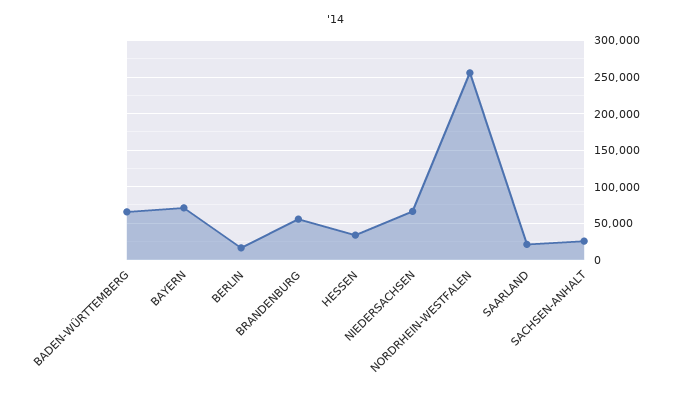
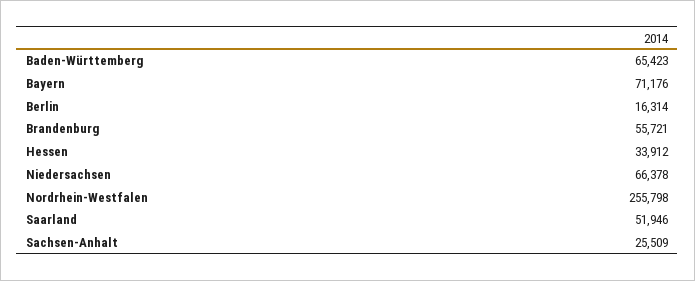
  {
    "BADEN-WÜRTTEMBERG": 65423,
    "BAYERN": 71176,
    "BERLIN": 16314,
    "BRANDENBURG": 55721,
    "HESSEN": 33912,
    "NIEDERSACHSEN": 66378,
    "NORDRHEIN-WESTFALEN": 255798,
-   "SAARLAND": 20000,
+   "SAARLAND": 51946,
    "SACHSEN-ANHALT": 25509
  }

